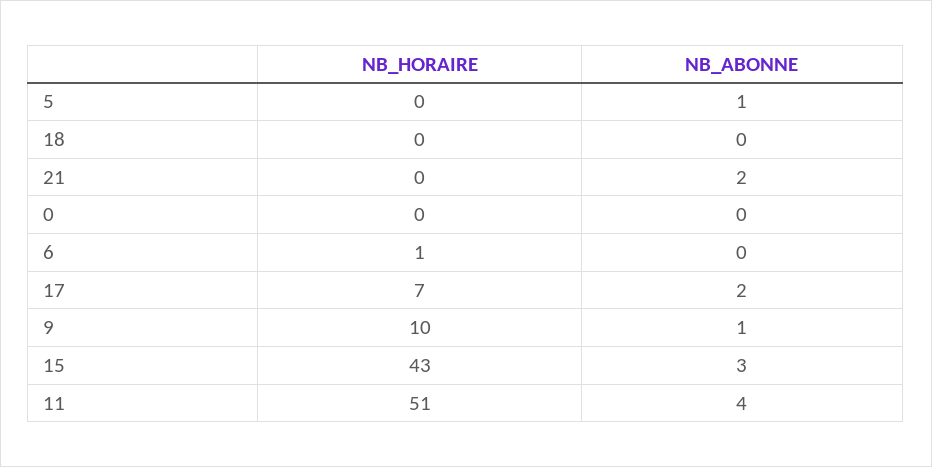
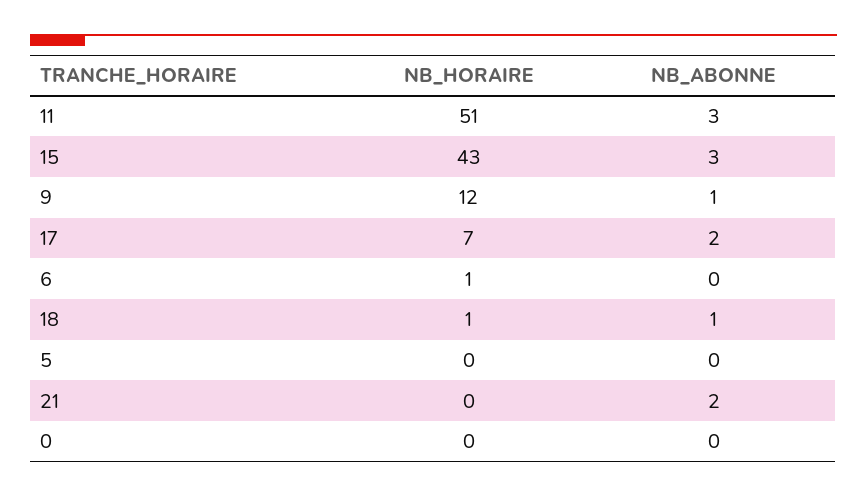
  {
    "NB_HORAIRE": {
      "5": 0,
-     "18": 0,
+     "18": 1,
      "21": 0,
      "0": 0,
      "6": 1,
      "17": 7,
-     "9": 10,
+     "9": 12,
      "15": 43,
      "11": 51
    },
    "NB_ABONNE": {
-     "5": 1,
+     "5": 0,
-     "18": 0,
+     "18": 1,
      "21": 2,
      "0": 0,
      "6": 0,
      "17": 2,
      "9": 1,
      "15": 3,
-     "11": 4
+     "11": 3
    }
  }

